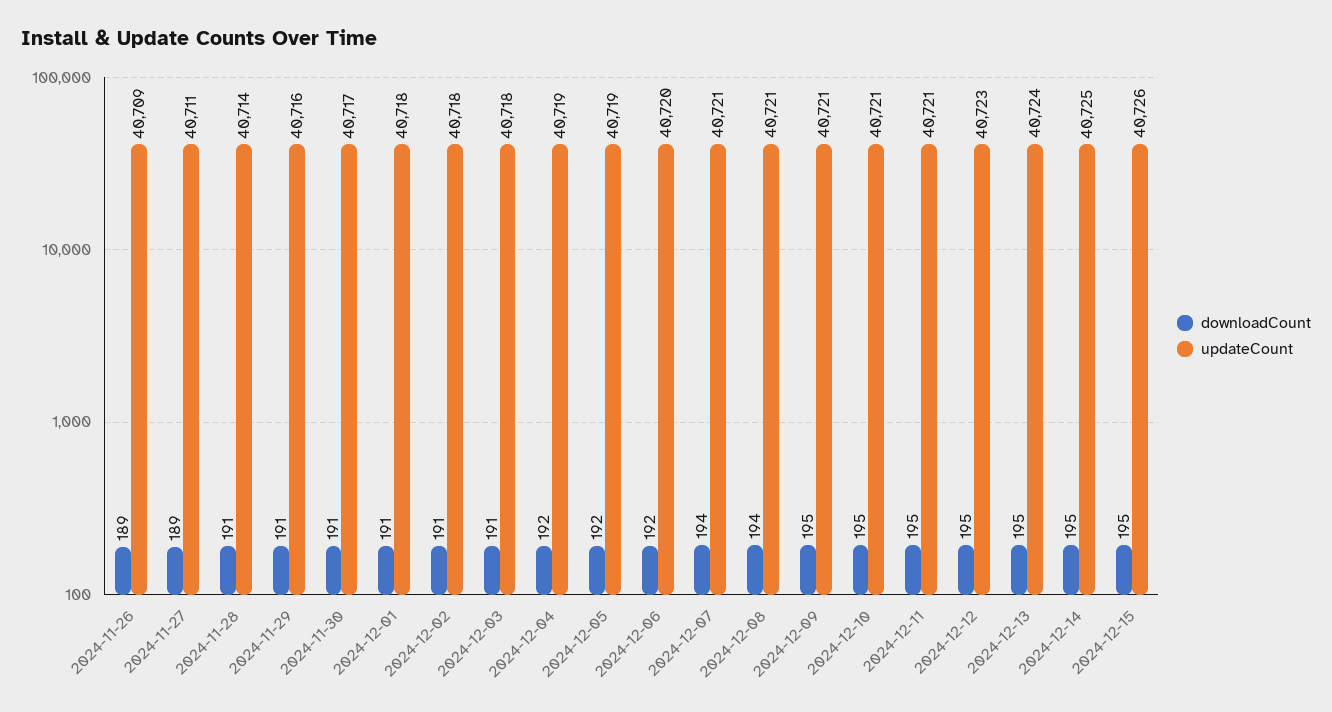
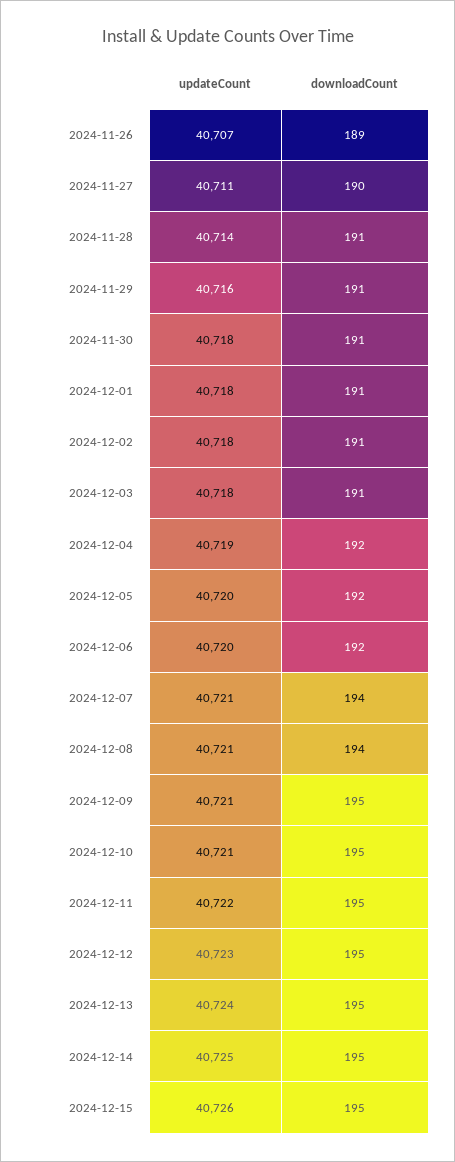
  {
    "downloadCount": {
      "2024-11-26": 189,
-     "2024-11-27": 189,
+     "2024-11-27": 190,
      "2024-11-28": 191,
      "2024-11-29": 191,
      "2024-11-30": 191,
      "2024-12-01": 191,
      "2024-12-02": 191,
      "2024-12-03": 191,
      "2024-12-04": 192,
      "2024-12-05": 192,
      "2024-12-06": 192,
      "2024-12-07": 194,
      "2024-12-08": 194,
      "2024-12-09": 195,
      "2024-12-10": 195,
      "2024-12-11": 195,
      "2024-12-12": 195,
      "2024-12-13": 195,
      "2024-12-14": 195,
      "2024-12-15": 195
    },
    "updateCount": {
-     "2024-11-26": 40709,
+     "2024-11-26": 40707,
      "2024-11-27": 40711,
      "2024-11-28": 40714,
      "2024-11-29": 40716,
-     "2024-11-30": 40717,
+     "2024-11-30": 40718,
      "2024-12-01": 40718,
      "2024-12-02": 40718,
      "2024-12-03": 40718,
      "2024-12-04": 40719,
-     "2024-12-05": 40719,
+     "2024-12-05": 40720,
      "2024-12-06": 40720,
      "2024-12-07": 40721,
      "2024-12-08": 40721,
      "2024-12-09": 40721,
      "2024-12-10": 40721,
-     "2024-12-11": 40721,
+     "2024-12-11": 40722,
      "2024-12-12": 40723,
      "2024-12-13": 40724,
      "2024-12-14": 40725,
      "2024-12-15": 40726
    }
  }

